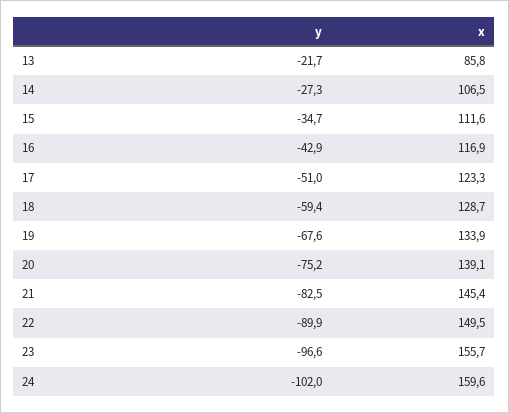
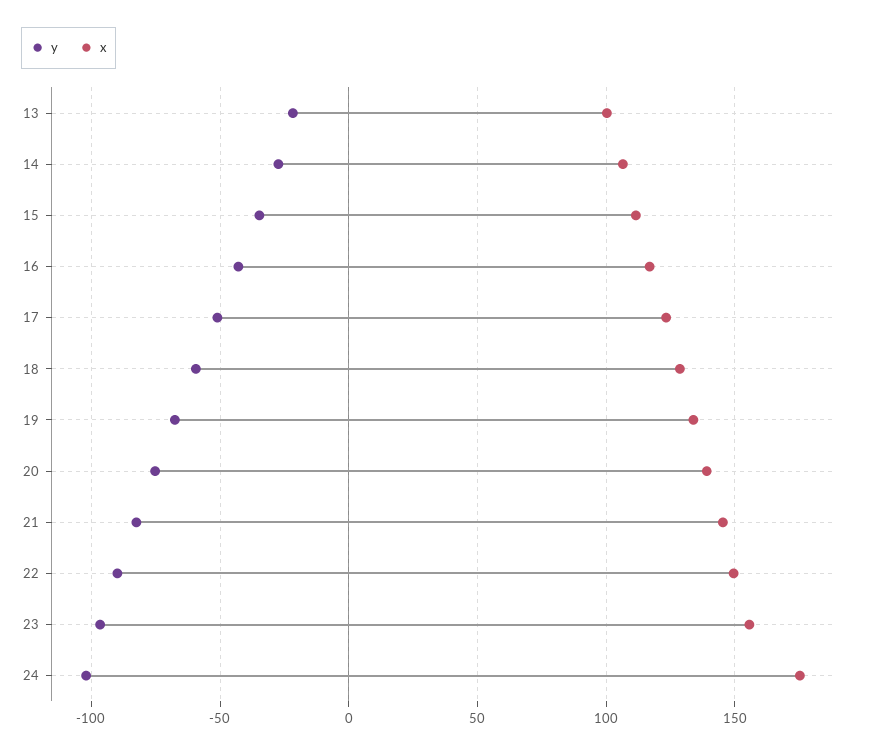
  {
    "y": {
      "13": -21.7,
      "14": -27.3,
      "15": -34.7,
      "16": -42.9,
      "17": -51,
      "18": -59.4,
      "19": -67.6,
      "20": -75.2,
      "21": -82.5,
      "22": -89.9,
      "23": -96.6,
      "24": -102
    },
    "x": {
-     "13": 85.8,
+     "13": 100,
      "14": 106.5,
      "15": 111.6,
      "16": 116.9,
      "17": 123.3,
      "18": 128.7,
      "19": 133.9,
      "20": 139.1,
      "21": 145.4,
      "22": 149.5,
      "23": 155.7,
-     "24": 159.6
+     "24": 175
    }
  }

